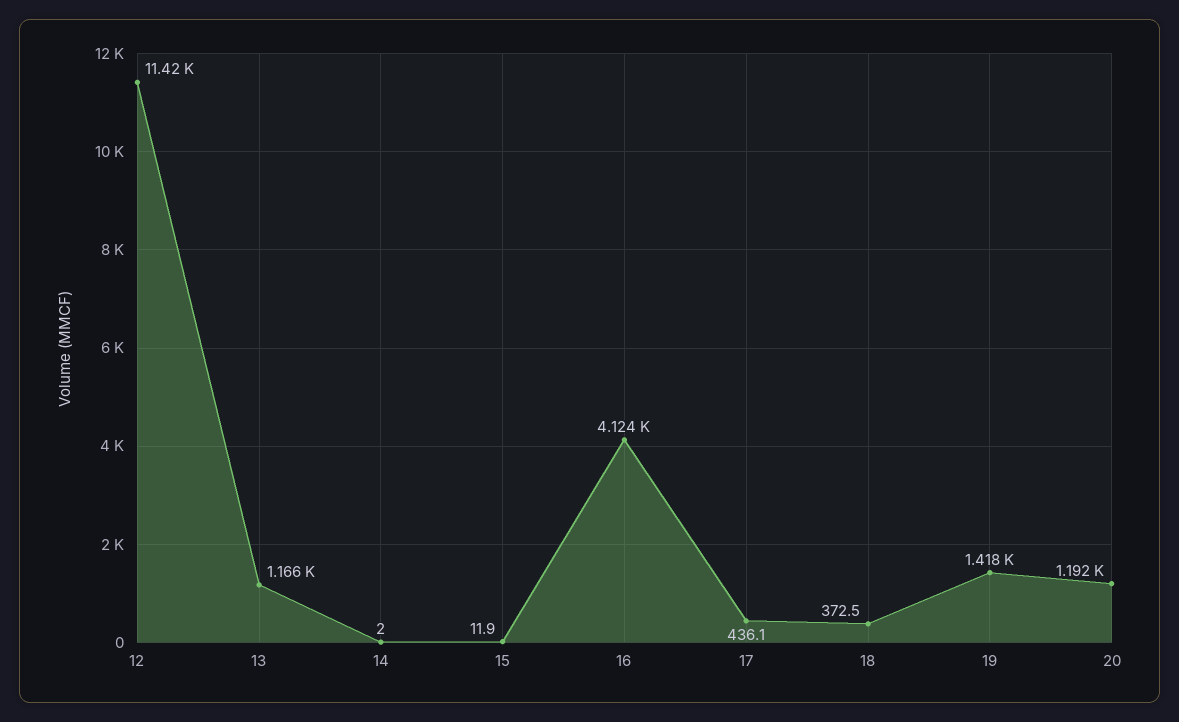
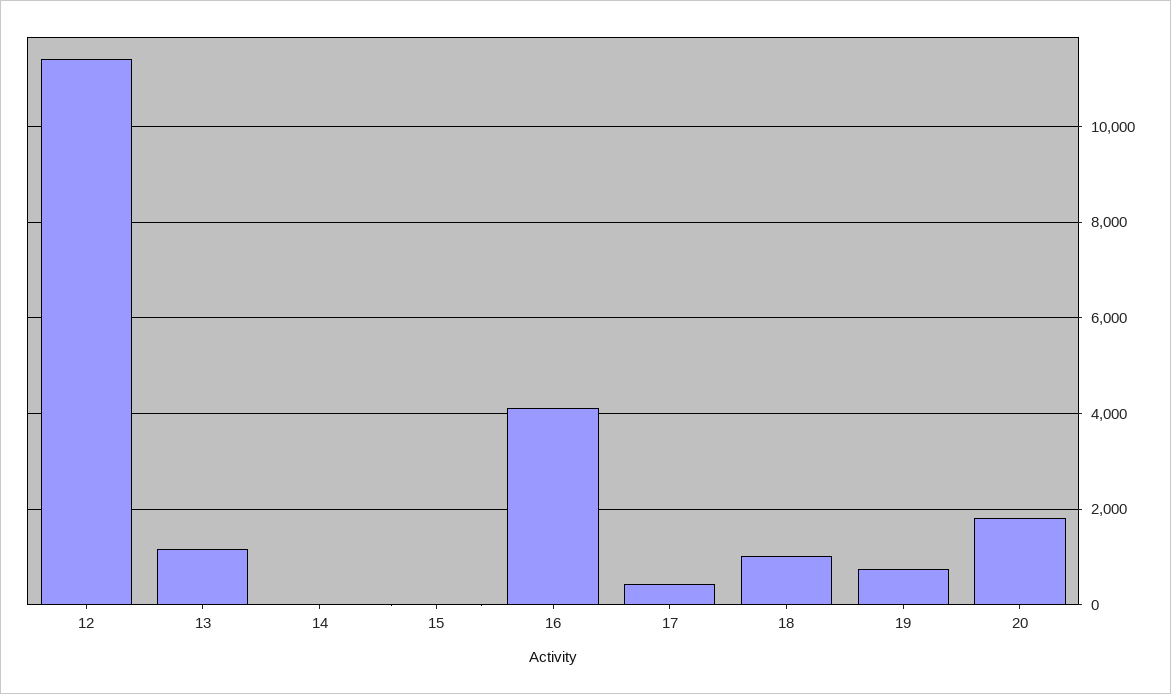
  {
    "12": 11420,
    "13": 1166,
    "14": 2,
    "15": 11.9,
    "16": 4124,
    "17": 436.1,
-   "18": 372.5,
+   "18": 1000,
-   "19": 1418,
+   "19": 800,
-   "20": 1192
+   "20": 1800
  }

